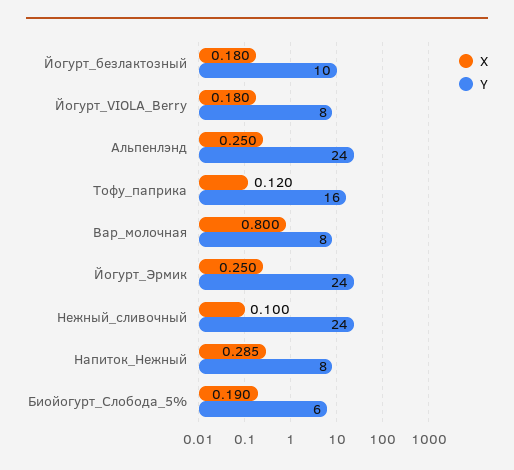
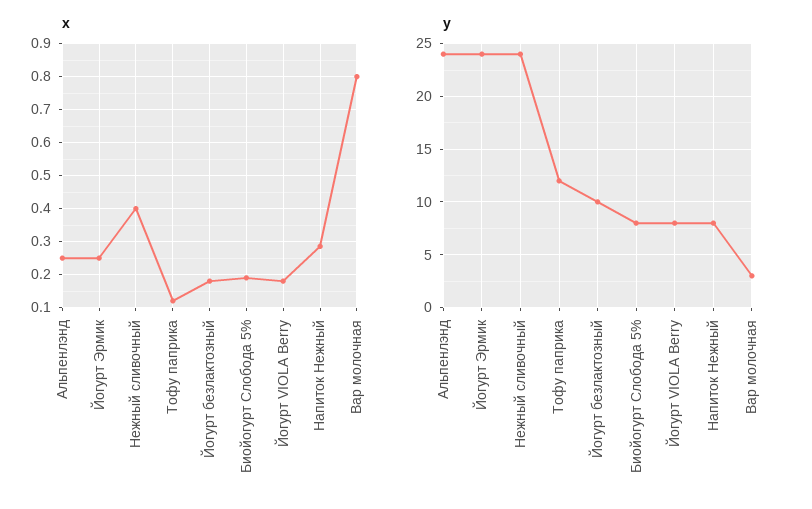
  {
    "X": {
      "Йогурт_безлактозный": 0.18,
      "Йогурт_VIOLA_Berry": 0.18,
      "Альпенлэнд": 0.25,
      "Тофу_паприка": 0.12,
      "Вар_молочная": 0.8,
      "Йогурт_Эрмик": 0.25,
-     "Нежный_сливочный": 0.1,
+     "Нежный_сливочный": 0.4,
      "Напиток_Нежный": 0.285,
      "Биойогурт_Слобода_5%": 0.19
    },
    "Y": {
      "Йогурт_безлактозный": 10,
      "Йогурт_VIOLA_Berry": 8,
      "Альпенлэнд": 24,
-     "Тофу_паприка": 16,
+     "Тофу_паприка": 12,
-     "Вар_молочная": 8,
+     "Вар_молочная": 3,
      "Йогурт_Эрмик": 24,
      "Нежный_сливочный": 24,
      "Напиток_Нежный": 8,
-     "Биойогурт_Слобода_5%": 6
+     "Биойогурт_Слобода_5%": 8
    }
  }

